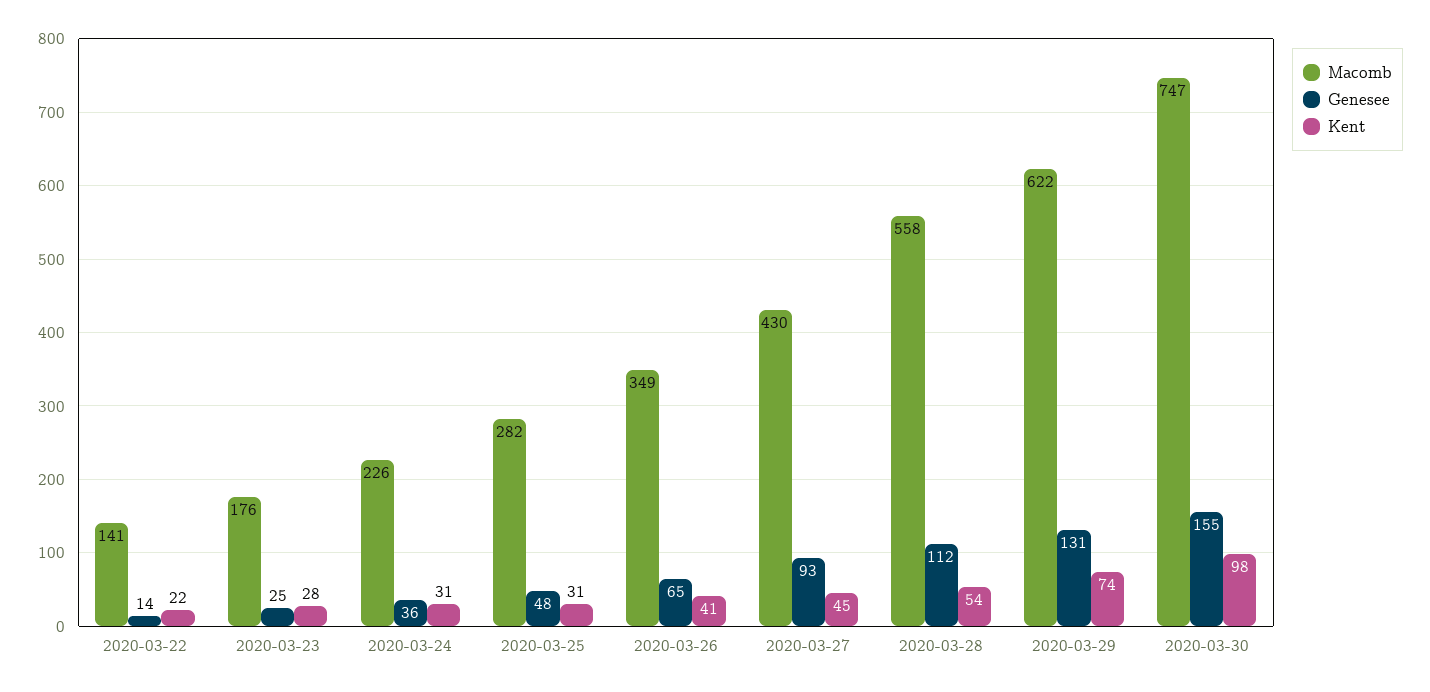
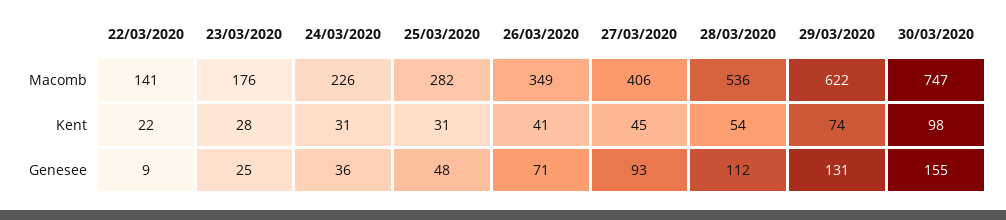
  {
    "Macomb": {
      "2020-03-22": 141,
      "2020-03-23": 176,
      "2020-03-24": 226,
      "2020-03-25": 282,
      "2020-03-26": 349,
-     "2020-03-27": 430,
+     "2020-03-27": 406,
-     "2020-03-28": 558,
+     "2020-03-28": 536,
      "2020-03-29": 622,
      "2020-03-30": 747
    },
    "Genesee": {
-     "2020-03-22": 14,
+     "2020-03-22": 9,
      "2020-03-23": 25,
      "2020-03-24": 36,
      "2020-03-25": 48,
-     "2020-03-26": 65,
+     "2020-03-26": 71,
      "2020-03-27": 93,
      "2020-03-28": 112,
      "2020-03-29": 131,
      "2020-03-30": 155
    },
    "Kent": {
      "2020-03-22": 22,
      "2020-03-23": 28,
      "2020-03-24": 31,
      "2020-03-25": 31,
      "2020-03-26": 41,
      "2020-03-27": 45,
      "2020-03-28": 54,
      "2020-03-29": 74,
      "2020-03-30": 98
    }
  }

